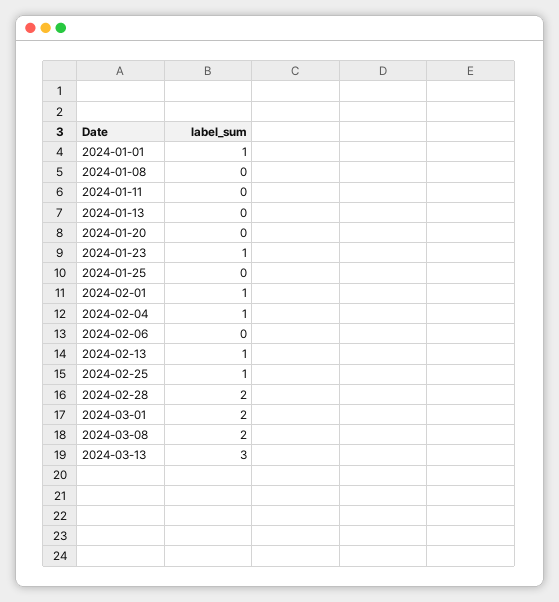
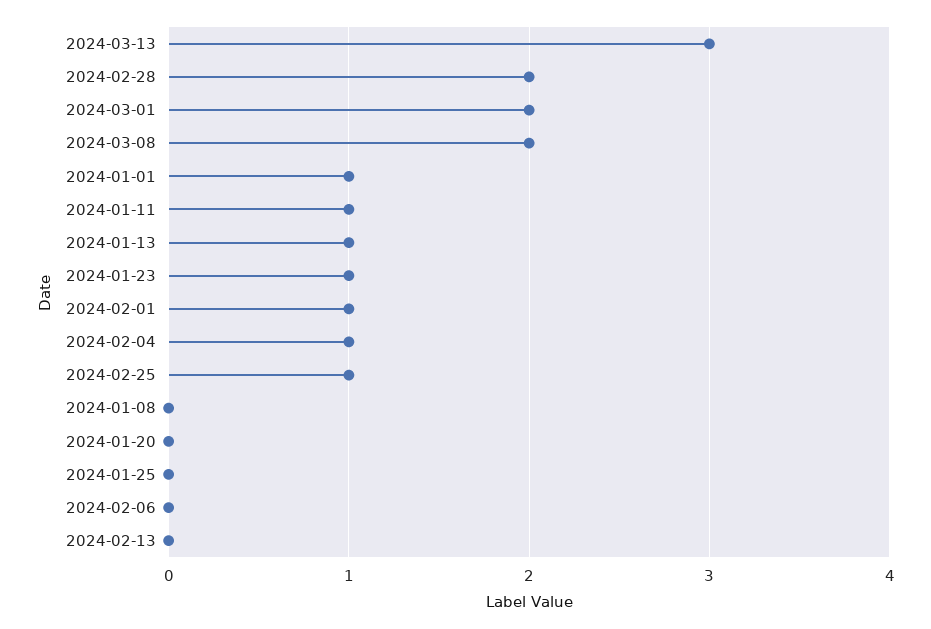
  {
    "2024-01-01": 1,
    "2024-01-08": 0,
-   "2024-01-11": 0,
+   "2024-01-11": 1,
-   "2024-01-13": 0,
+   "2024-01-13": 1,
    "2024-01-20": 0,
    "2024-01-23": 1,
    "2024-01-25": 0,
    "2024-02-01": 1,
    "2024-02-04": 1,
    "2024-02-06": 0,
-   "2024-02-13": 1,
+   "2024-02-13": 0,
    "2024-02-25": 1,
    "2024-02-28": 2,
    "2024-03-01": 2,
    "2024-03-08": 2,
    "2024-03-13": 3
  }

